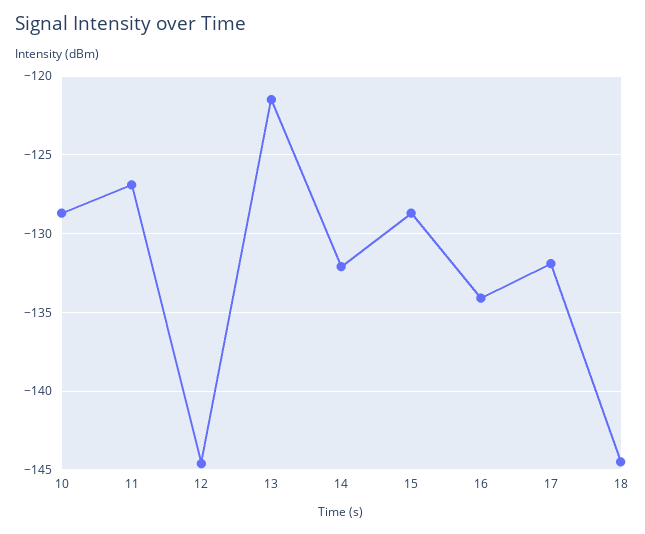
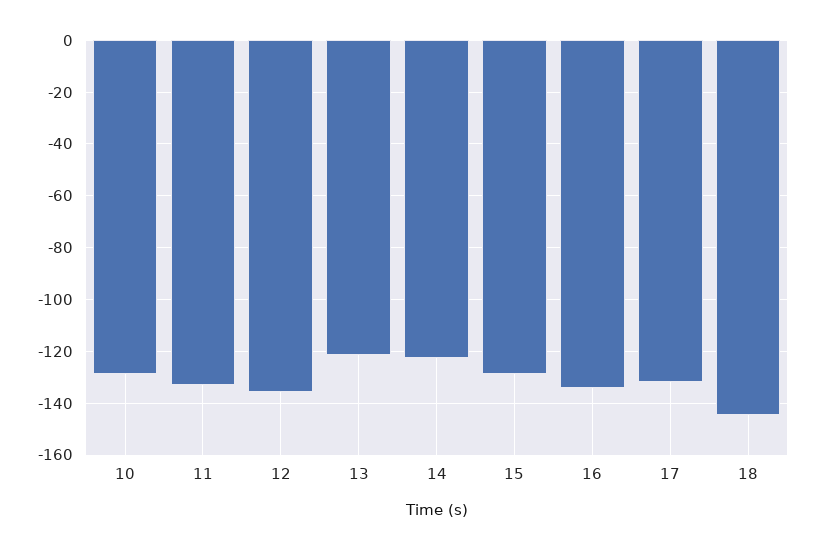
  {
    "10": -128.5,
-   "11": -127,
+   "11": -132.5,
-   "12": -144.5,
+   "12": -135,
    "13": -121.5,
-   "14": -132,
+   "14": -122.5,
    "15": -128.5,
    "16": -134,
    "17": -132,
    "18": -144.5
  }

